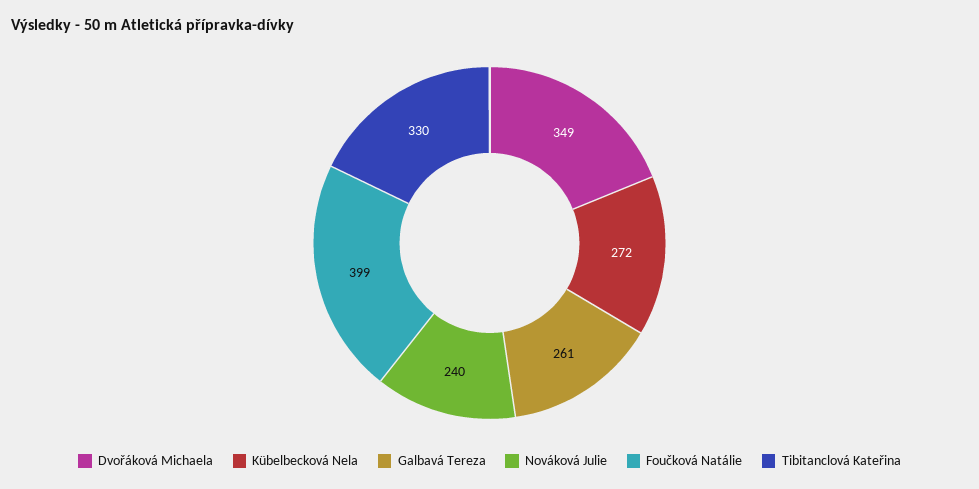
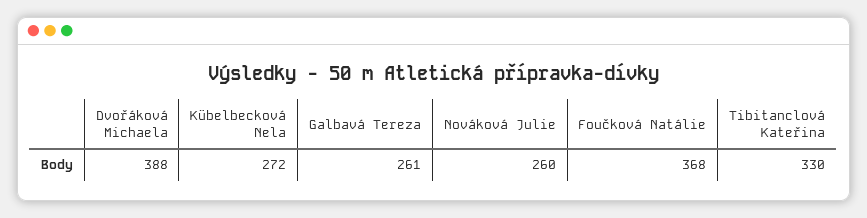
  {
-   "Dvořáková Michaela": 349,
+   "Dvořáková Michaela": 388,
    "Kübelbecková Nela": 272,
    "Galbavá Tereza": 261,
-   "Nováková Julie": 240,
+   "Nováková Julie": 260,
-   "Foučková Natálie": 399,
+   "Foučková Natálie": 368,
    "Tibitanclová Kateřina": 330
  }

